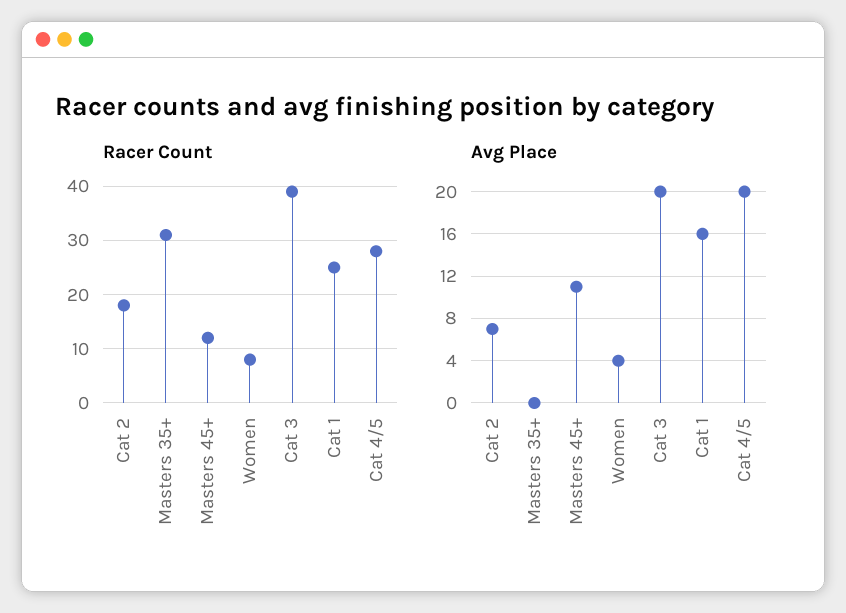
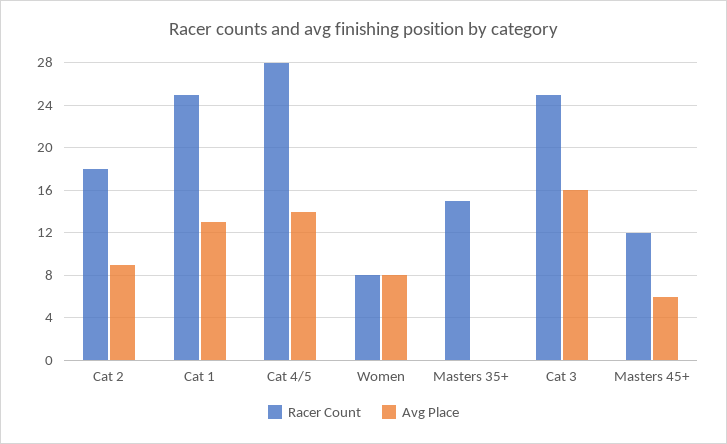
  {
    "Racer Count": {
      "Cat 2": 18,
-     "Masters 35+": 30,
+     "Masters 35+": 15,
      "Masters 45+": 12,
      "Women": 8,
-     "Cat 3": 40,
+     "Cat 3": 25,
      "Cat 1": 25,
      "Cat 4/5": 28
    },
    "Avg Place": {
-     "Cat 2": 7,
+     "Cat 2": 9,
      "Masters 35+": 0,
-     "Masters 45+": 11,
+     "Masters 45+": 6,
-     "Women": 4,
+     "Women": 8,
-     "Cat 3": 20,
+     "Cat 3": 16,
-     "Cat 1": 16,
+     "Cat 1": 13,
-     "Cat 4/5": 20
+     "Cat 4/5": 14
    }
  }

